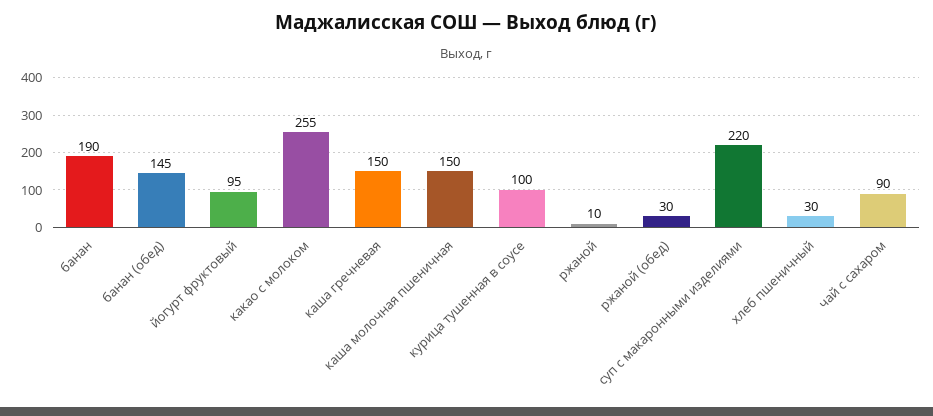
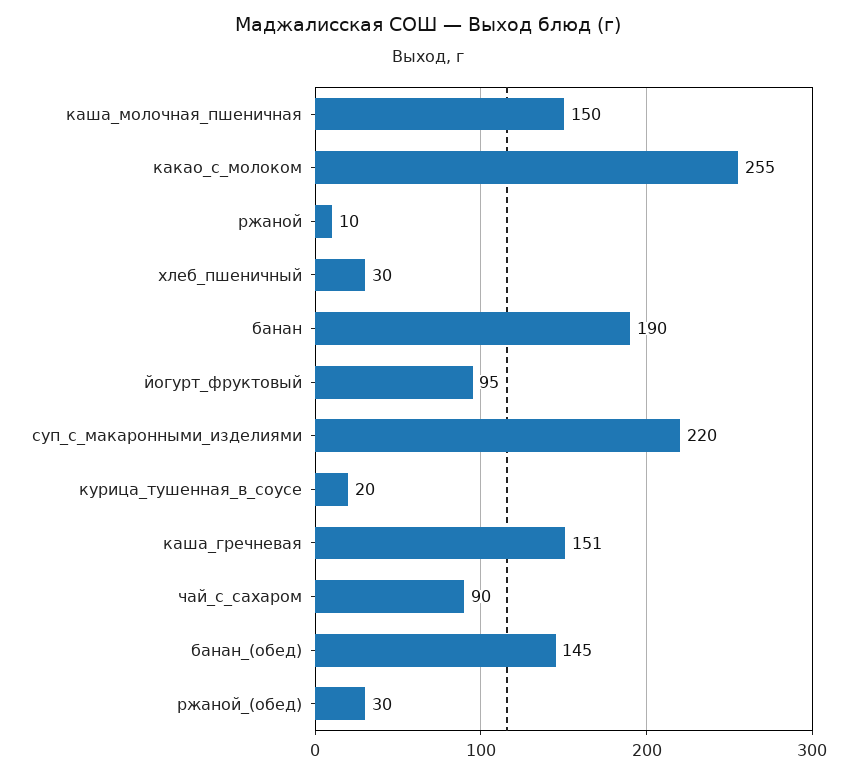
  {
    "банан": 190,
    "банан (обед)": 145,
    "йогурт фруктовый": 95,
    "какао с молоком": 255,
-   "каша гречневая": 150,
+   "каша гречневая": 151,
    "каша молочная пшеничная": 150,
-   "курица тушенная в соусе": 100,
+   "курица тушенная в соусе": 20,
    "ржаной": 10,
    "ржаной (обед)": 30,
    "суп с макаронными изделиями": 220,
    "хлеб пшеничный": 30,
    "чай с сахаром": 90
  }

